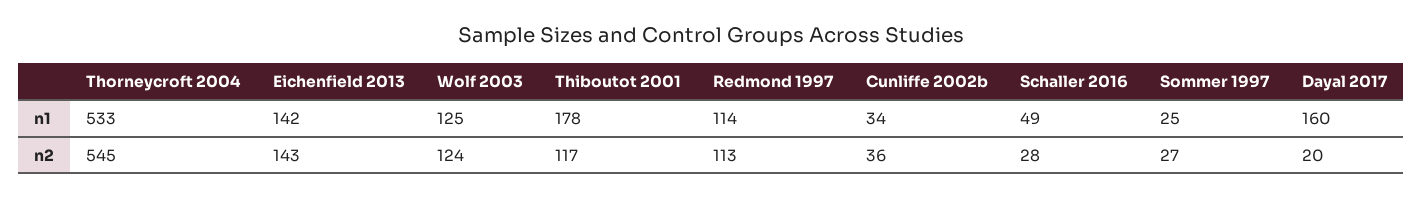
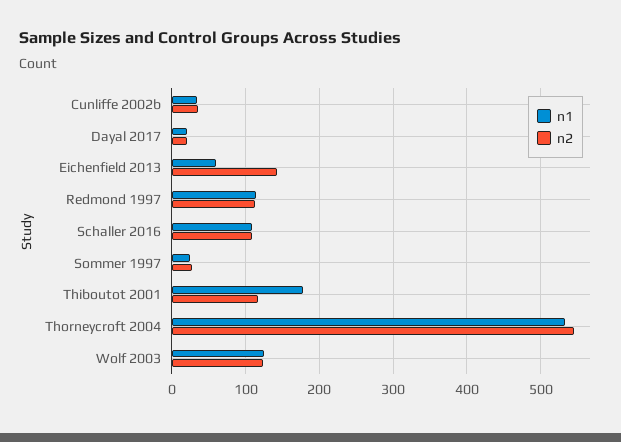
  {
    "n1": {
      "Thorneycroft 2004": 533,
-     "Eichenfield 2013": 142,
+     "Eichenfield 2013": 60,
      "Wolf 2003": 125,
      "Thiboutot 2001": 178,
      "Redmond 1997": 114,
      "Cunliffe 2002b": 34,
-     "Schaller 2016": 49,
+     "Schaller 2016": 110,
      "Sommer 1997": 25,
-     "Dayal 2017": 160
+     "Dayal 2017": 20
    },
    "n2": {
      "Thorneycroft 2004": 545,
      "Eichenfield 2013": 143,
      "Wolf 2003": 124,
      "Thiboutot 2001": 117,
      "Redmond 1997": 113,
      "Cunliffe 2002b": 36,
-     "Schaller 2016": 28,
+     "Schaller 2016": 110,
      "Sommer 1997": 27,
      "Dayal 2017": 20
    }
  }

